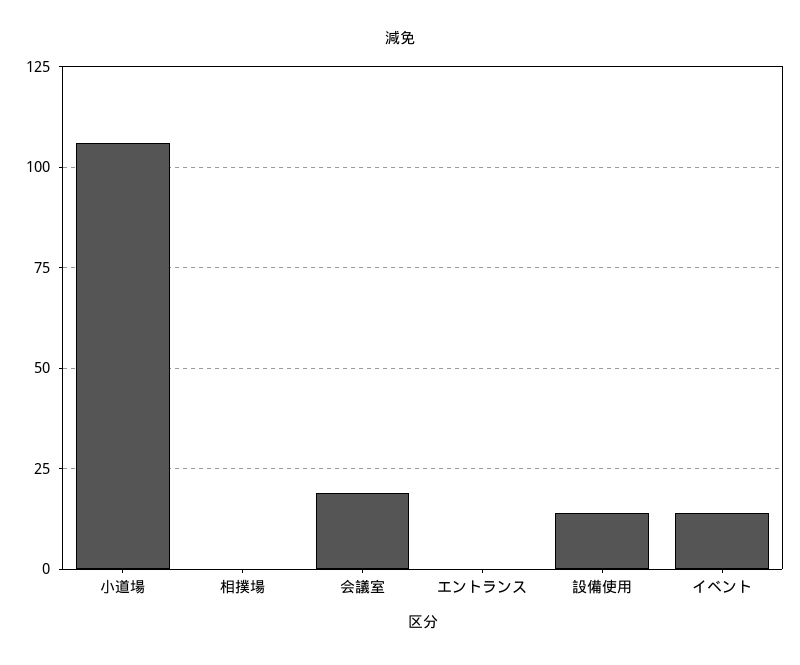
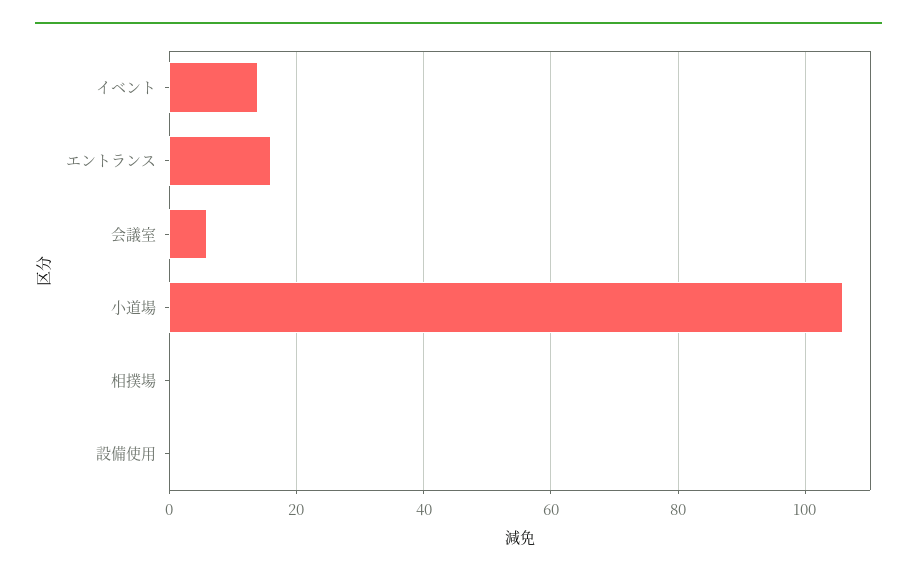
  {
    "小道場": 105,
    "相撲場": 0,
-   "会議室": 20,
+   "会議室": 5,
-   "エントランス": 0,
+   "エントランス": 15,
-   "設備使用": 15,
+   "設備使用": 0,
    "イベント": 15
  }

